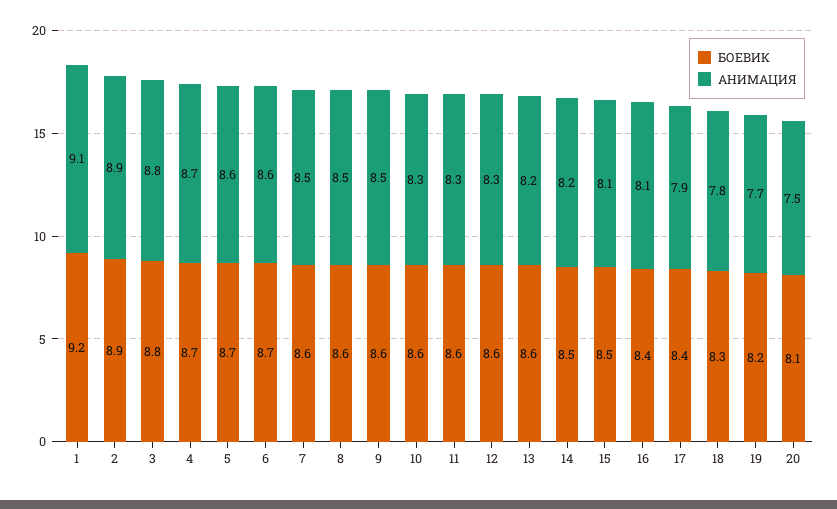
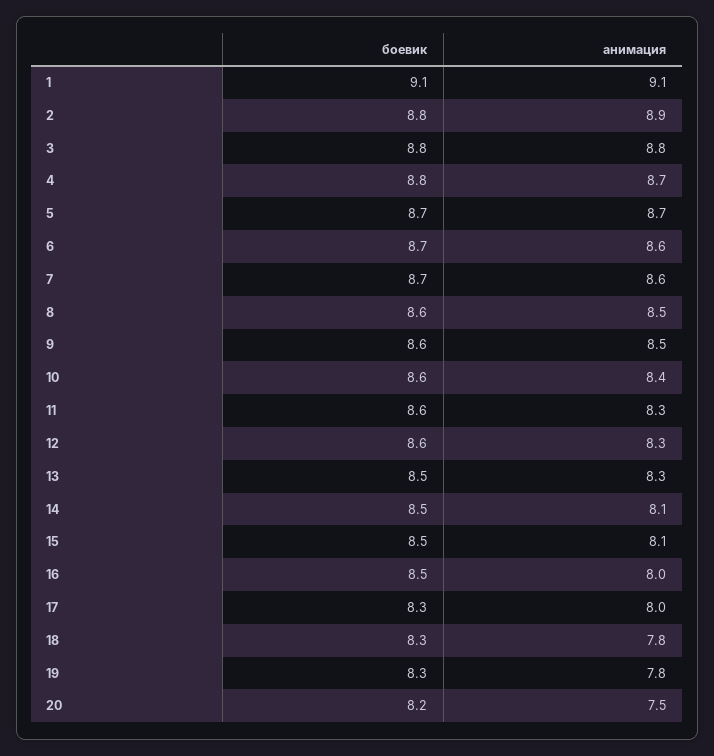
  {
    "БОЕВИК": {
-     "1": 9.2,
+     "1": 9.1,
-     "2": 8.9,
+     "2": 8.8,
      "3": 8.8,
-     "4": 8.7,
+     "4": 8.8,
      "5": 8.7,
      "6": 8.7,
-     "7": 8.6,
+     "7": 8.7,
      "8": 8.6,
      "9": 8.6,
      "10": 8.6,
      "11": 8.6,
      "12": 8.6,
-     "13": 8.6,
+     "13": 8.5,
      "14": 8.5,
      "15": 8.5,
-     "16": 8.4,
+     "16": 8.5,
-     "17": 8.4,
+     "17": 8.3,
      "18": 8.3,
-     "19": 8.2,
+     "19": 8.3,
-     "20": 8.1
+     "20": 8.2
    },
    "АНИМАЦИЯ": {
      "1": 9.1,
      "2": 8.9,
      "3": 8.8,
      "4": 8.7,
-     "5": 8.6,
+     "5": 8.7,
      "6": 8.6,
-     "7": 8.5,
+     "7": 8.6,
      "8": 8.5,
      "9": 8.5,
-     "10": 8.3,
+     "10": 8.4,
      "11": 8.3,
      "12": 8.3,
-     "13": 8.2,
+     "13": 8.3,
-     "14": 8.2,
+     "14": 8.1,
      "15": 8.1,
-     "16": 8.1,
+     "16": 8,
-     "17": 7.9,
+     "17": 8,
      "18": 7.8,
-     "19": 7.7,
+     "19": 7.8,
      "20": 7.5
    }
  }

